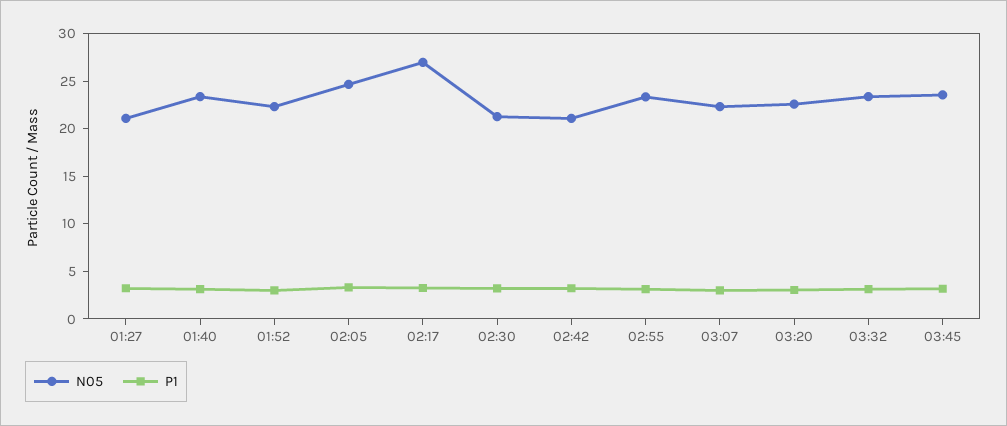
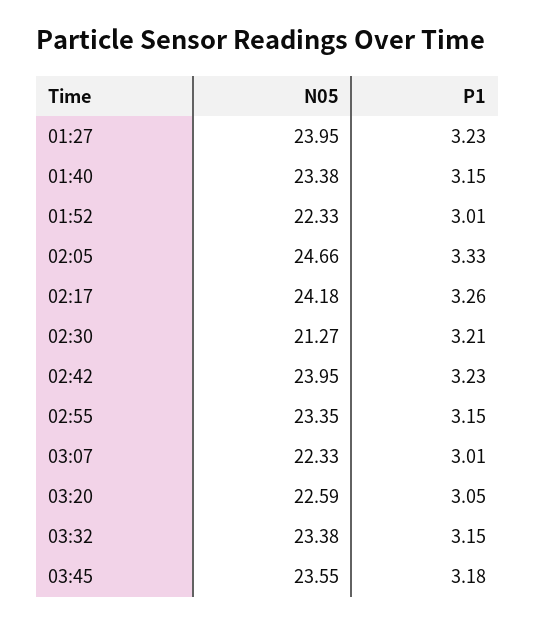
  {
    "N05": {
-     "01:27": 21,
+     "01:27": 23.95,
      "01:40": 23.38,
      "01:52": 22.33,
      "02:05": 24.66,
-     "02:17": 27,
+     "02:17": 24.18,
      "02:30": 21.27,
-     "02:42": 21,
+     "02:42": 23.95,
      "02:55": 23.35,
      "03:07": 22.33,
      "03:20": 22.59,
      "03:32": 23.38,
      "03:45": 23.55
    },
    "P1": {
      "01:27": 3.23,
      "01:40": 3.15,
      "01:52": 3.01,
      "02:05": 3.33,
      "02:17": 3.26,
      "02:30": 3.21,
      "02:42": 3.23,
      "02:55": 3.15,
      "03:07": 3.01,
      "03:20": 3.05,
      "03:32": 3.15,
      "03:45": 3.18
    }
  }

